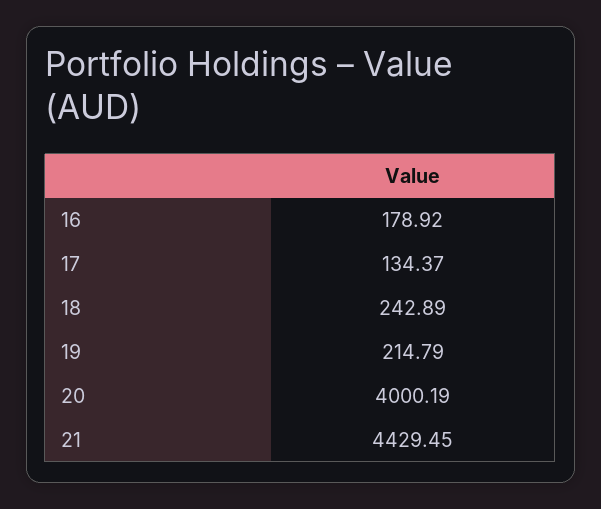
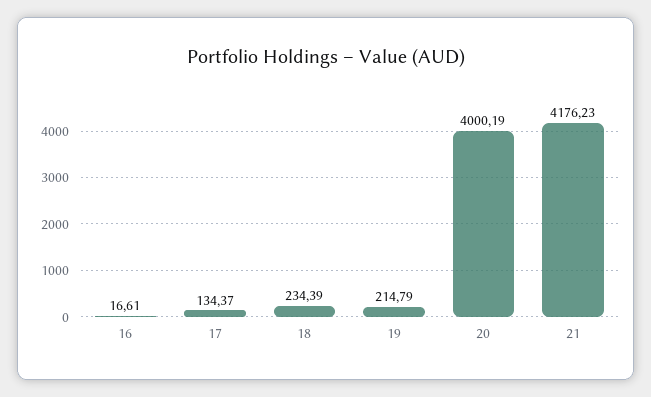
  {
-   "16": 178.92,
+   "16": 16.61,
    "17": 134.37,
-   "18": 242.89,
+   "18": 234.39,
    "19": 214.79,
    "20": 4000.19,
-   "21": 4429.45
+   "21": 4176.23
  }

